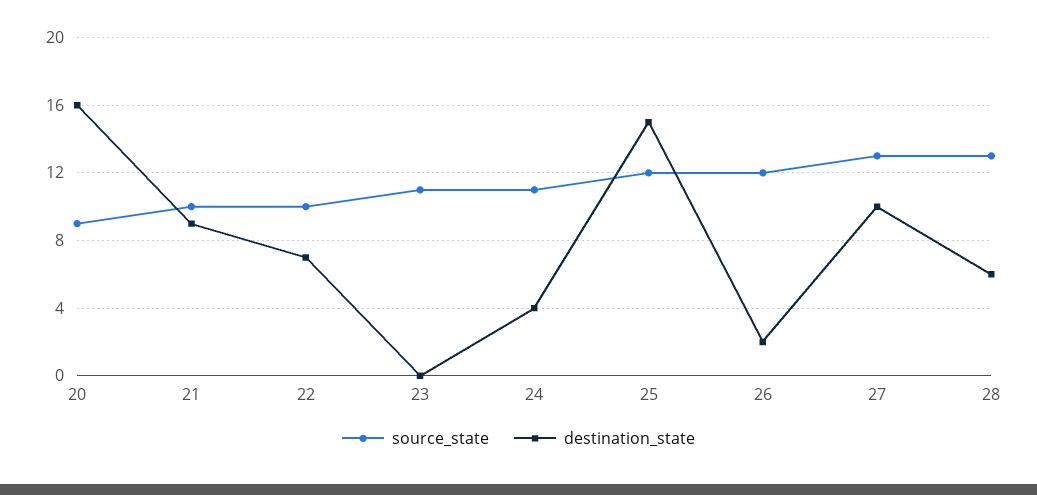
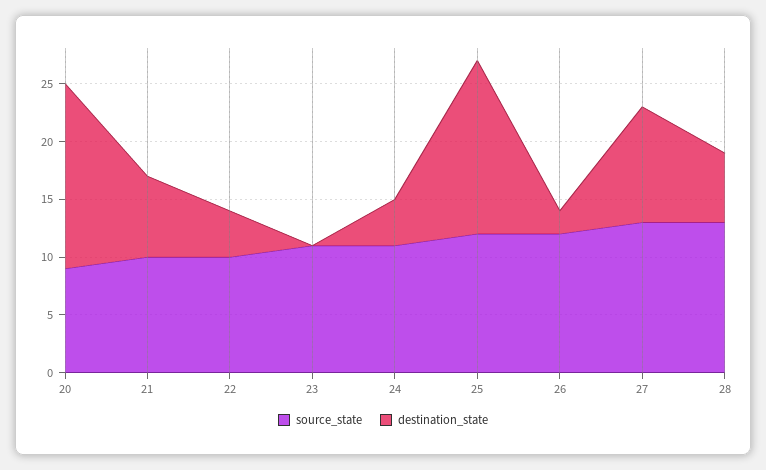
  {
    "source_state": {
      "20": 9,
      "21": 10,
      "22": 10,
      "23": 11,
      "24": 11,
      "25": 12,
      "26": 12,
      "27": 13,
      "28": 13
    },
    "destination_state": {
      "20": 16,
-     "21": 9,
+     "21": 7,
-     "22": 7,
+     "22": 4,
      "23": 0,
      "24": 4,
      "25": 15,
      "26": 2,
      "27": 10,
      "28": 6
    }
  }

